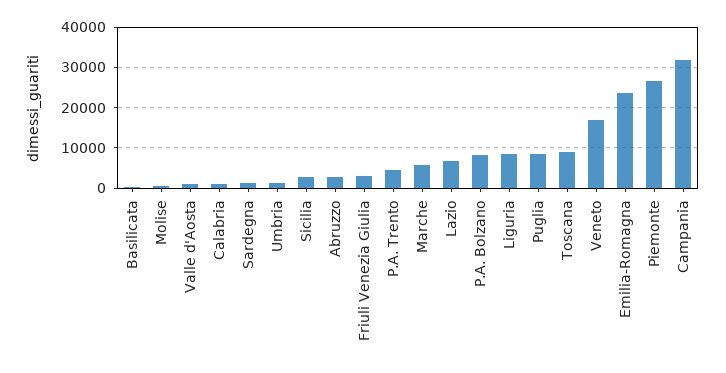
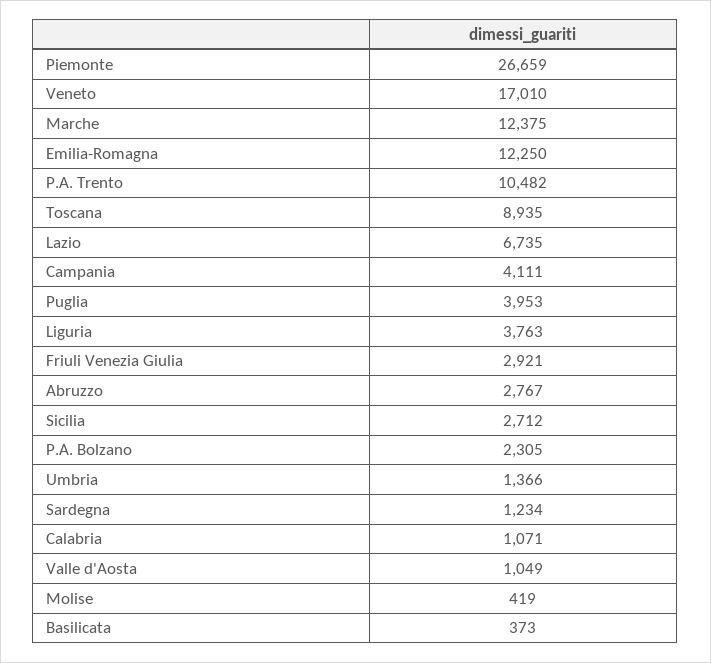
  {
    "Basilicata": 373,
    "Molise": 419,
    "Valle d'Aosta": 1049,
    "Calabria": 1071,
    "Sardegna": 1234,
    "Umbria": 1366,
    "Sicilia": 2712,
    "Abruzzo": 2767,
    "Friuli Venezia Giulia": 2921,
-   "P.A. Trento": 4000,
+   "P.A. Trento": 10482,
-   "Marche": 6000,
+   "Marche": 12375,
    "Lazio": 6735,
-   "P.A. Bolzano": 8000,
+   "P.A. Bolzano": 2305,
-   "Liguria": 8000,
+   "Liguria": 3763,
-   "Puglia": 8000,
+   "Puglia": 3953,
    "Toscana": 8935,
    "Veneto": 17010,
-   "Emilia-Romagna": 24000,
+   "Emilia-Romagna": 12250,
    "Piemonte": 26659,
-   "Campania": 32000
+   "Campania": 4111
  }

